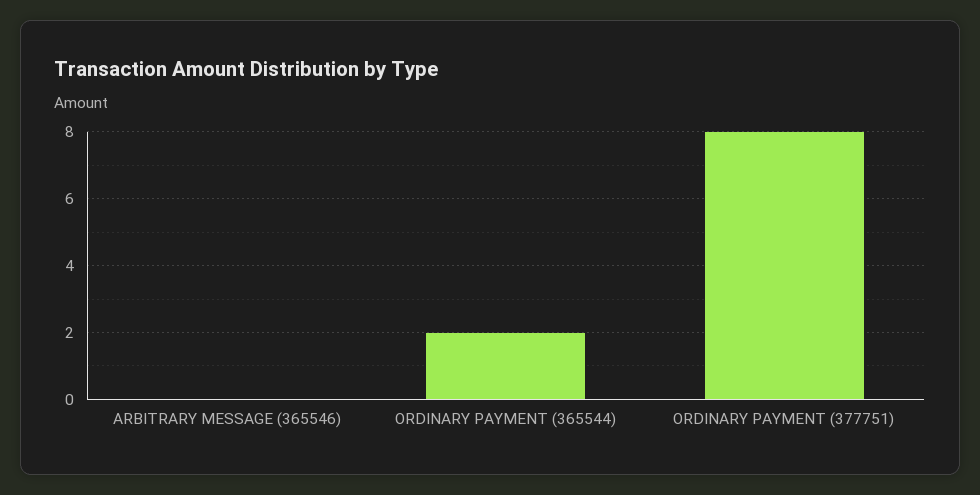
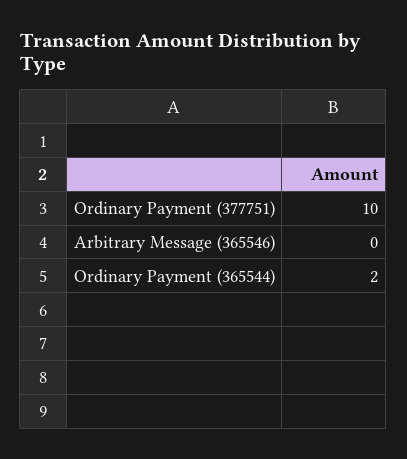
  {
    "ARBITRARY MESSAGE (365546)": 0,
    "ORDINARY PAYMENT (365544)": 2,
-   "ORDINARY PAYMENT (377751)": 8
+   "ORDINARY PAYMENT (377751)": 10
  }

